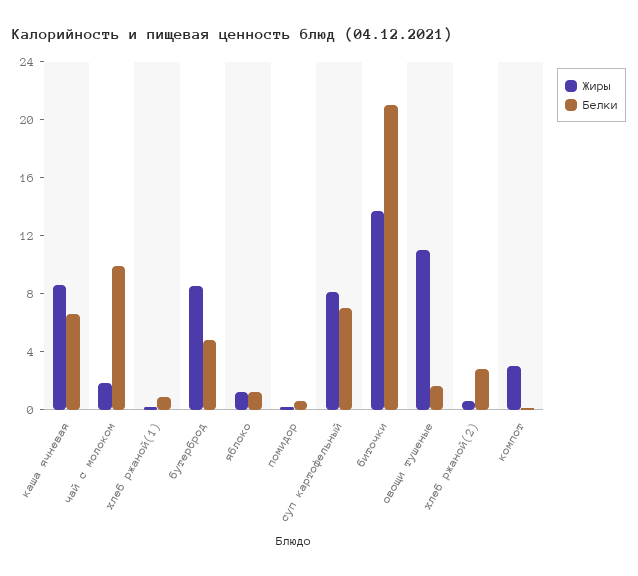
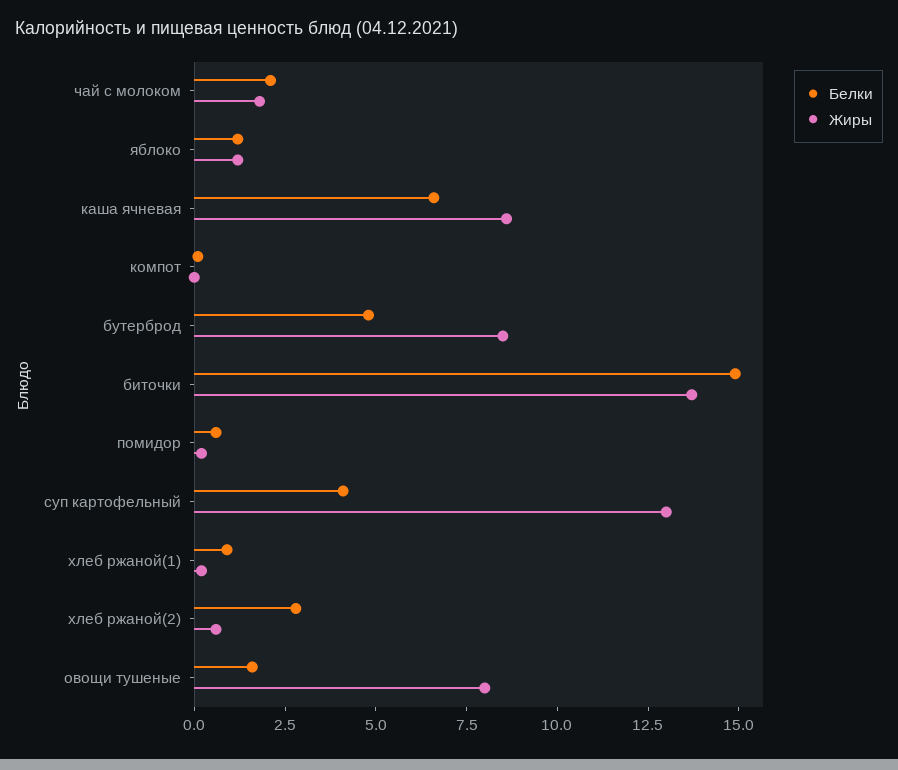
  {
    "Жиры": {
      "каша ячневая": 8.5,
      "чай с молоком": 2,
      "хлеб ржаной(1)": 0,
      "бутерброд": 8.5,
      "яблоко": 1,
      "помидор": 0,
-     "суп картофельный": 8,
+     "суп картофельный": 13,
      "биточки": 13.5,
-     "овощи тушеные": 11,
+     "овощи тушеные": 8,
      "хлеб ржаной(2)": 0.5,
-     "компот": 3
+     "компот": 0
    },
    "Белки": {
      "каша ячневая": 6.5,
-     "чай с молоком": 10,
+     "чай с молоком": 2,
      "хлеб ржаной(1)": 1,
      "бутерброд": 5,
      "яблоко": 1,
      "помидор": 0.5,
-     "суп картофельный": 7,
+     "суп картофельный": 4,
-     "биточки": 21,
+     "биточки": 15,
      "овощи тушеные": 1.5,
      "хлеб ржаной(2)": 3,
      "компот": 0
    }
  }

